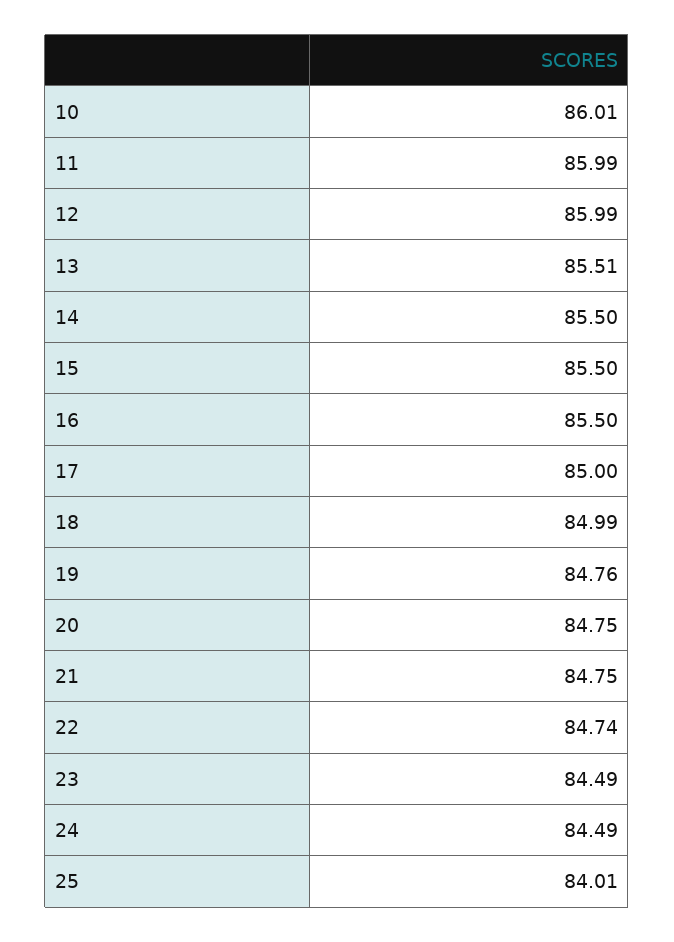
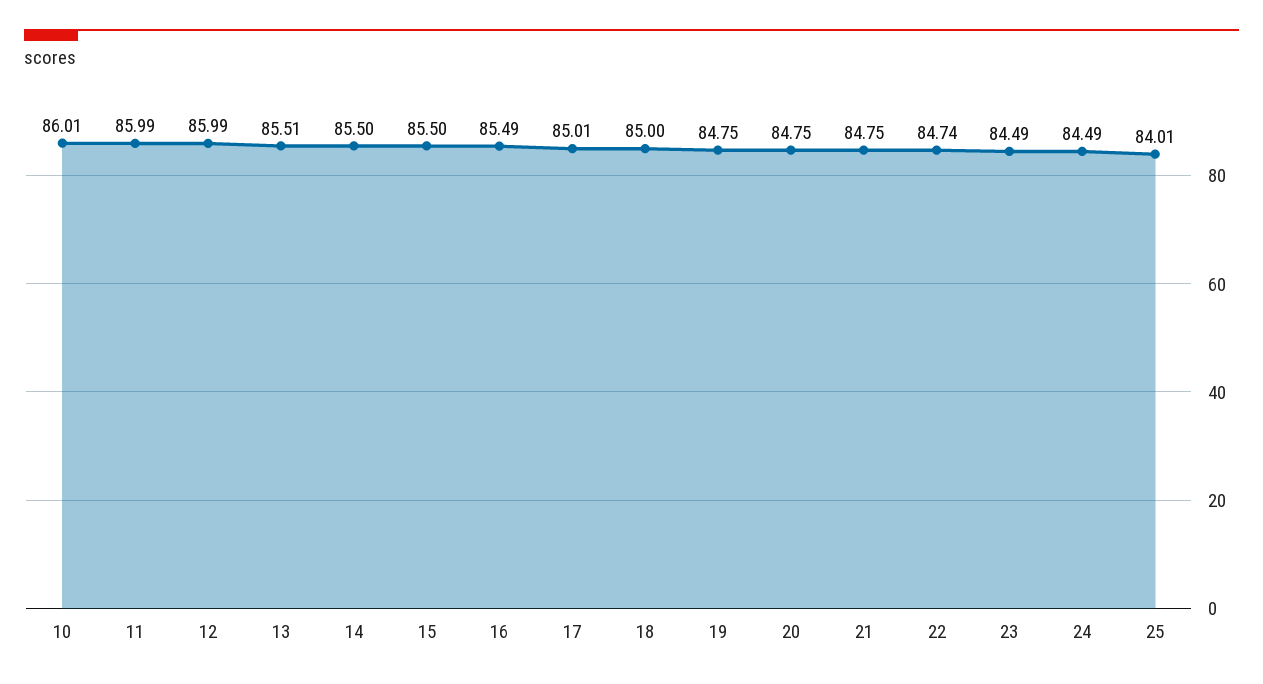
  {
    "10": 86.01,
    "11": 85.99,
    "12": 85.99,
    "13": 85.51,
    "14": 85.5,
    "15": 85.5,
-   "16": 85.5,
+   "16": 85.49,
-   "17": 85,
+   "17": 85.01,
-   "18": 84.99,
+   "18": 85,
-   "19": 84.76,
+   "19": 84.75,
    "20": 84.75,
    "21": 84.75,
    "22": 84.74,
    "23": 84.49,
    "24": 84.49,
    "25": 84.01
  }

